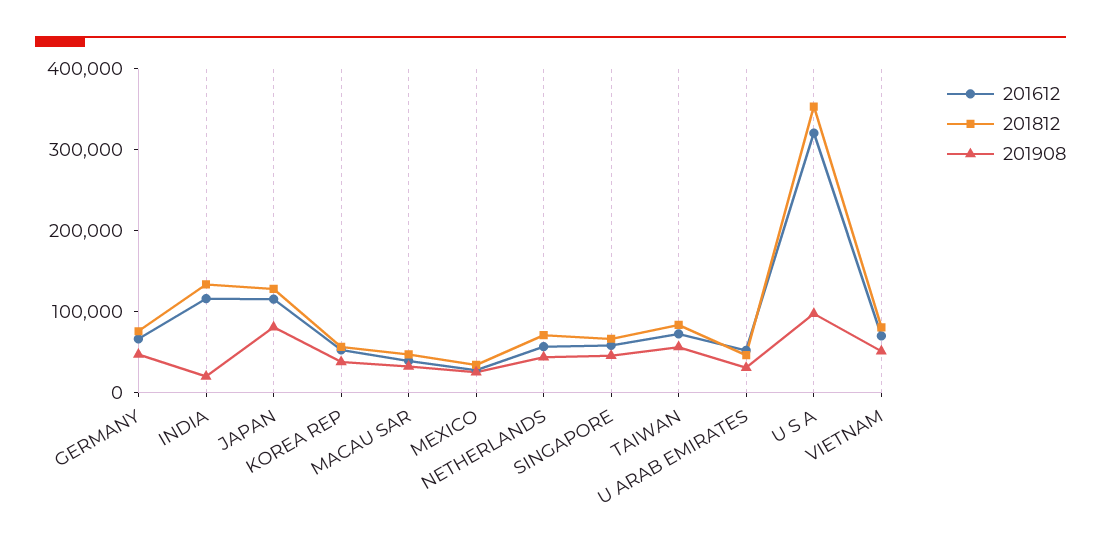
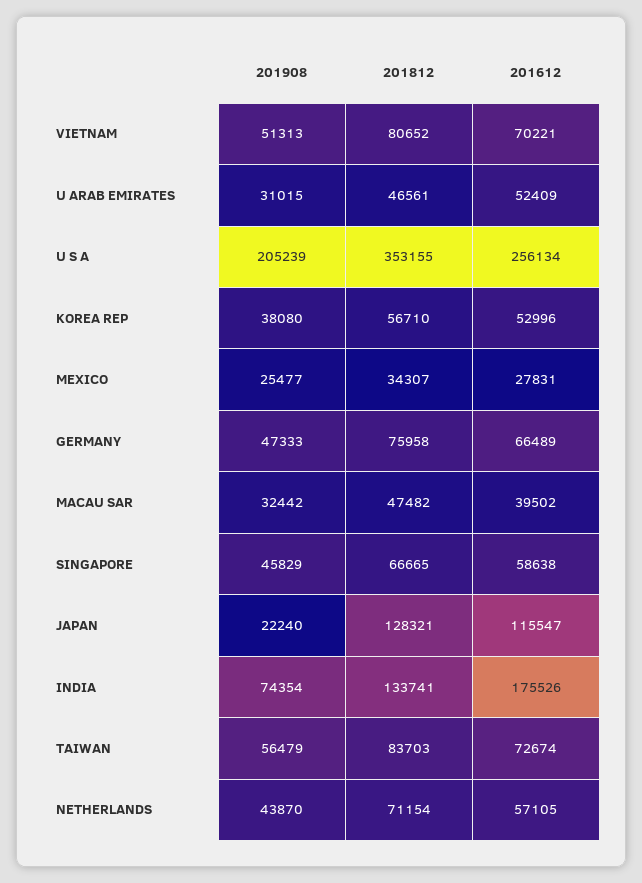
  {
    "201612": {
      "GERMANY": 66489,
-     "INDIA": 120000,
+     "INDIA": 175526,
      "JAPAN": 115547,
      "KOREA REP": 52996,
      "MACAU SAR": 39502,
      "MEXICO": 27831,
      "NETHERLANDS": 57105,
      "SINGAPORE": 58638,
      "TAIWAN": 72674,
      "U ARAB EMIRATES": 52409,
-     "U S A": 320000,
+     "U S A": 256134,
      "VIETNAM": 70221
    },
    "201812": {
      "GERMANY": 75958,
      "INDIA": 133741,
      "JAPAN": 128321,
      "KOREA REP": 56710,
      "MACAU SAR": 47482,
      "MEXICO": 34307,
      "NETHERLANDS": 71154,
      "SINGAPORE": 66665,
      "TAIWAN": 83703,
      "U ARAB EMIRATES": 46561,
      "U S A": 353155,
      "VIETNAM": 80652
    },
    "201908": {
      "GERMANY": 47333,
-     "INDIA": 20000,
+     "INDIA": 74354,
-     "JAPAN": 80000,
+     "JAPAN": 22240,
      "KOREA REP": 38080,
      "MACAU SAR": 32442,
      "MEXICO": 25477,
      "NETHERLANDS": 43870,
      "SINGAPORE": 45829,
      "TAIWAN": 56479,
      "U ARAB EMIRATES": 31015,
-     "U S A": 100000,
+     "U S A": 205239,
      "VIETNAM": 51313
    }
  }

